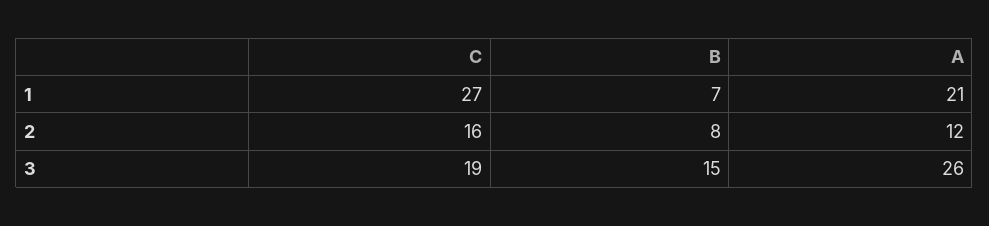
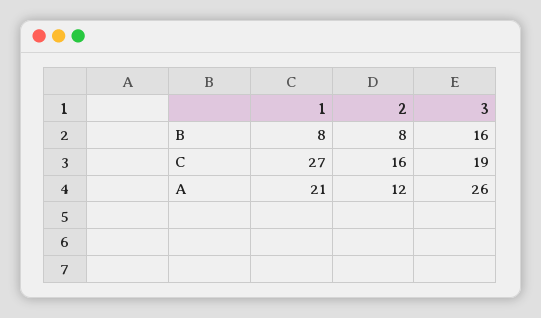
  {
    "C": {
      "1": 27,
      "2": 16,
      "3": 19
    },
    "B": {
-     "1": 7,
+     "1": 8,
      "2": 8,
-     "3": 15
+     "3": 16
    },
    "A": {
      "1": 21,
      "2": 12,
      "3": 26
    }
  }

